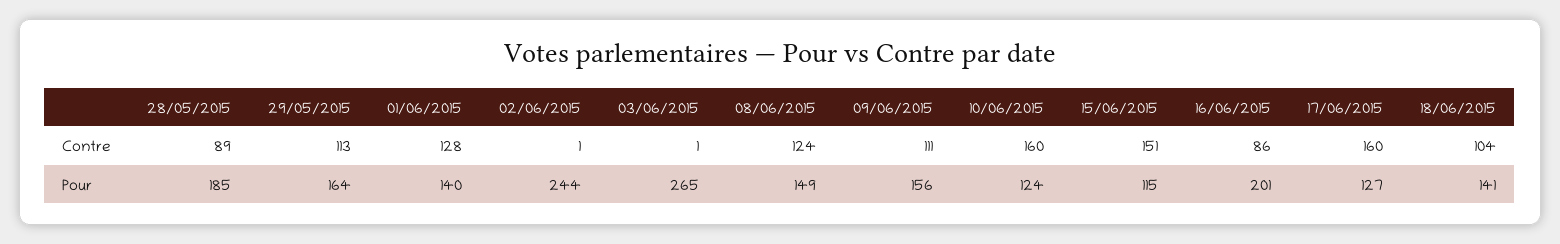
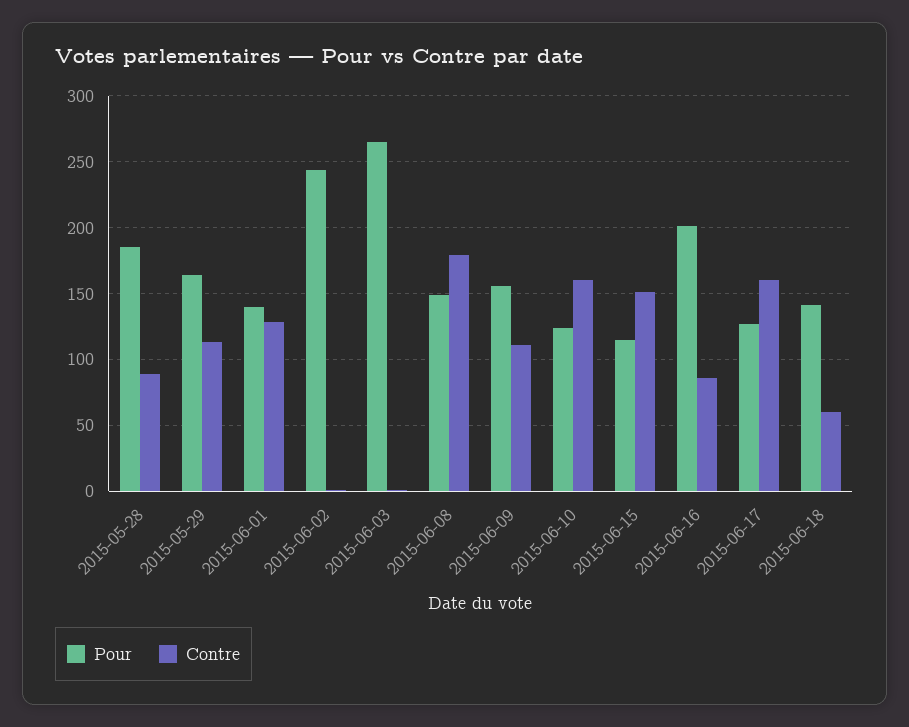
  {
    "Contre": {
      "28/05/2015": 89,
      "29/05/2015": 113,
      "01/06/2015": 128,
      "02/06/2015": 1,
      "03/06/2015": 1,
-     "08/06/2015": 124,
+     "08/06/2015": 180,
      "09/06/2015": 111,
      "10/06/2015": 160,
      "15/06/2015": 151,
      "16/06/2015": 86,
      "17/06/2015": 160,
-     "18/06/2015": 104
+     "18/06/2015": 60
    },
    "Pour": {
      "28/05/2015": 185,
      "29/05/2015": 164,
      "01/06/2015": 140,
      "02/06/2015": 244,
      "03/06/2015": 265,
      "08/06/2015": 149,
      "09/06/2015": 156,
      "10/06/2015": 124,
      "15/06/2015": 115,
      "16/06/2015": 201,
      "17/06/2015": 127,
      "18/06/2015": 141
    }
  }

